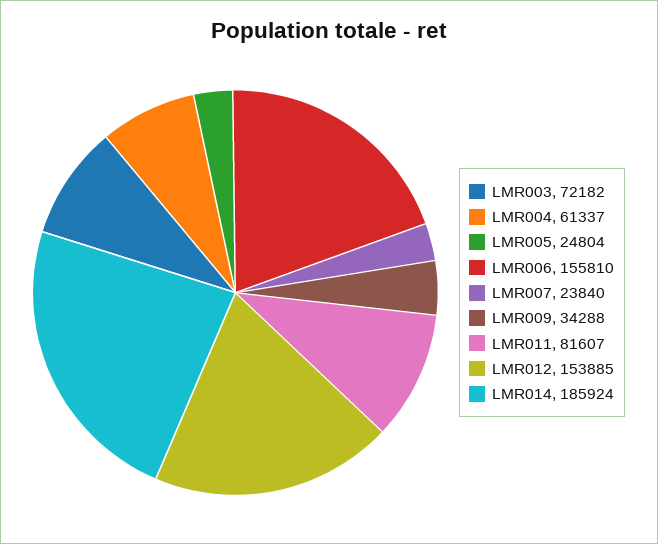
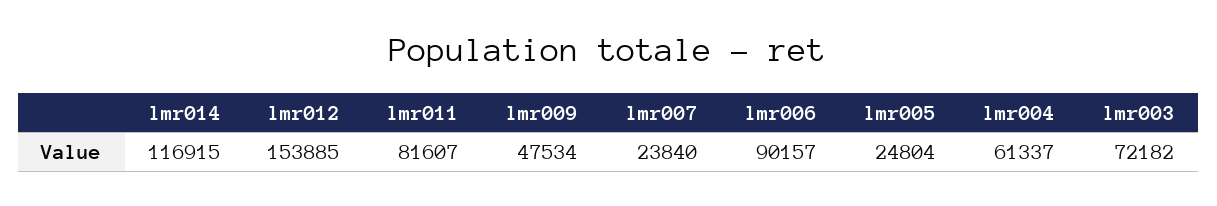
  {
    "LMR003": 72182,
    "LMR004": 61337,
    "LMR005": 24804,
-   "LMR006": 155810,
+   "LMR006": 90157,
    "LMR007": 23840,
-   "LMR009": 34288,
+   "LMR009": 47534,
    "LMR011": 81607,
    "LMR012": 153885,
-   "LMR014": 185924
+   "LMR014": 116915
  }

